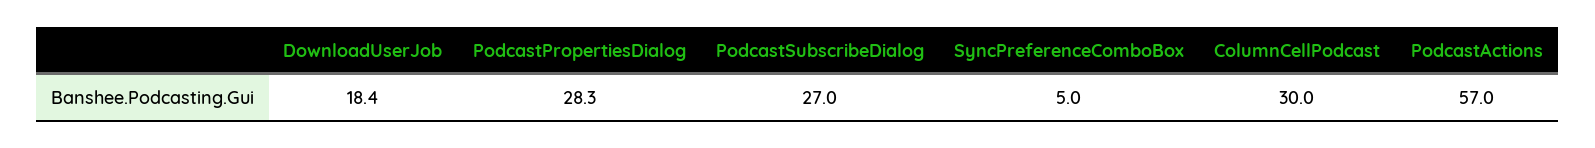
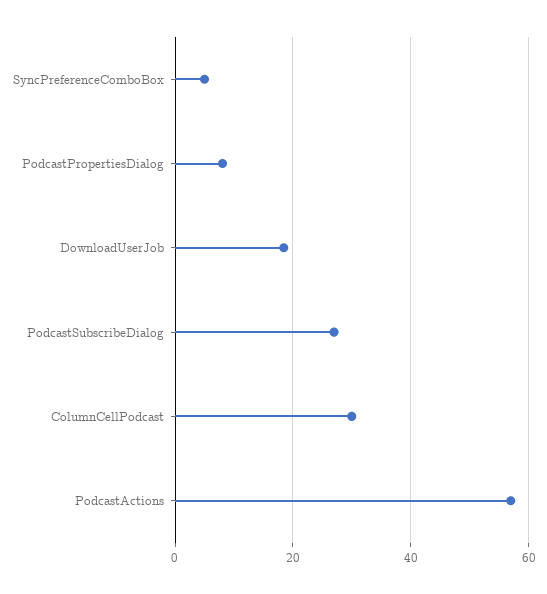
  {
    "DownloadUserJob": 18.4,
-   "PodcastPropertiesDialog": 28.3,
+   "PodcastPropertiesDialog": 8,
    "PodcastSubscribeDialog": 27,
    "SyncPreferenceComboBox": 5,
    "ColumnCellPodcast": 30,
    "PodcastActions": 57
  }

